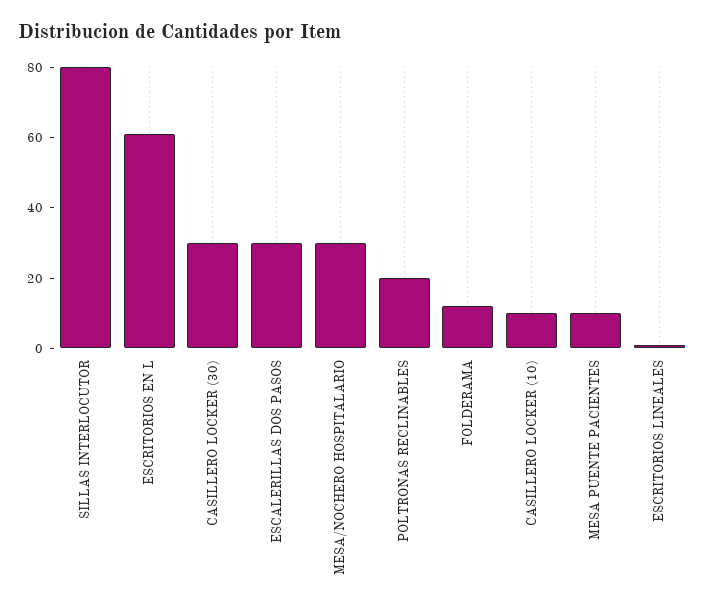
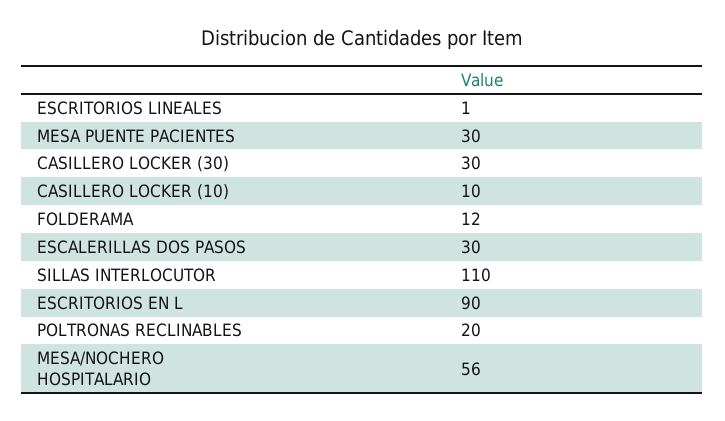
  {
-   "SILLAS INTERLOCUTOR": 80,
+   "SILLAS INTERLOCUTOR": 110,
-   "ESCRITORIOS EN L": 60,
+   "ESCRITORIOS EN L": 90,
    "CASILLERO LOCKER (30)": 30,
    "ESCALERILLAS DOS PASOS": 30,
-   "MESA/NOCHERO HOSPITALARIO": 30,
+   "MESA/NOCHERO HOSPITALARIO": 56,
    "POLTRONAS RECLINABLES": 20,
    "FOLDERAMA": 12,
    "CASILLERO LOCKER (10)": 10,
-   "MESA PUENTE PACIENTES": 10,
+   "MESA PUENTE PACIENTES": 30,
    "ESCRITORIOS LINEALES": 1
  }

